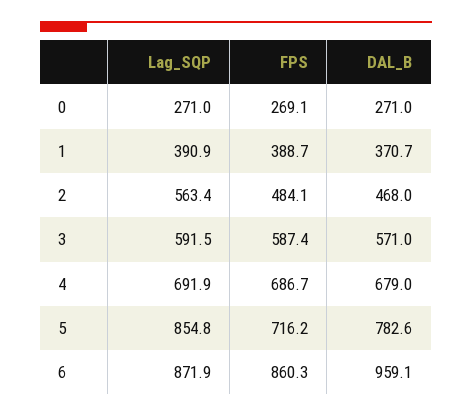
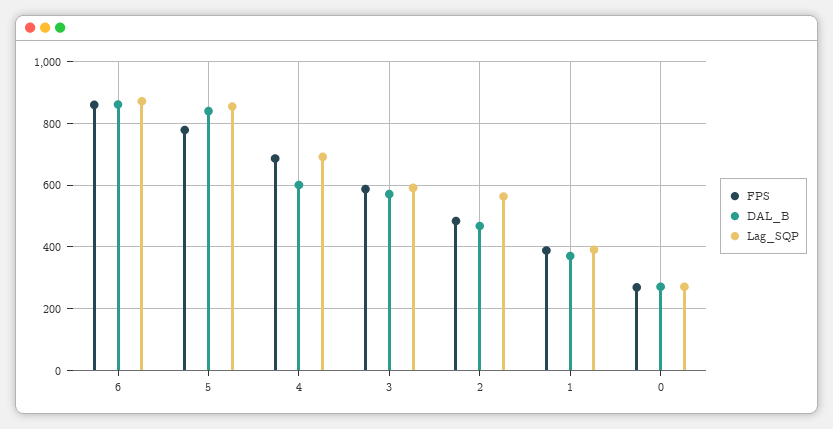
  {
    "Lag_SQP": {
      "0": 271,
      "1": 390.9,
      "2": 563.4,
      "3": 591.5,
      "4": 691.9,
      "5": 854.8,
      "6": 871.9
    },
    "FPS": {
      "0": 269.1,
      "1": 388.7,
      "2": 484.1,
      "3": 587.4,
      "4": 686.7,
-     "5": 716.2,
+     "5": 780,
      "6": 860.3
    },
    "DAL_B": {
      "0": 271,
      "1": 370.7,
      "2": 468,
      "3": 571,
-     "4": 679,
+     "4": 600,
-     "5": 782.6,
+     "5": 840,
-     "6": 959.1
+     "6": 860
    }
  }

